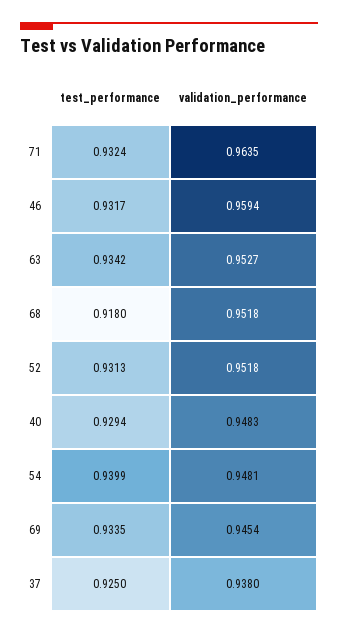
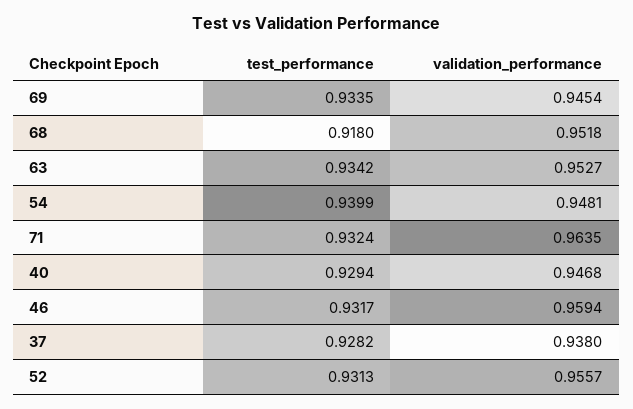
  {
    "test_performance": {
      "71": 0.9324,
      "46": 0.9317,
      "63": 0.9342,
      "68": 0.918,
      "52": 0.9313,
      "40": 0.9294,
      "54": 0.9399,
      "69": 0.9335,
-     "37": 0.925
+     "37": 0.9282
    },
    "validation_performance": {
      "71": 0.9635,
      "46": 0.9594,
      "63": 0.9527,
      "68": 0.9518,
-     "52": 0.9518,
+     "52": 0.9557,
-     "40": 0.9483,
+     "40": 0.9468,
      "54": 0.9481,
      "69": 0.9454,
      "37": 0.938
    }
  }

